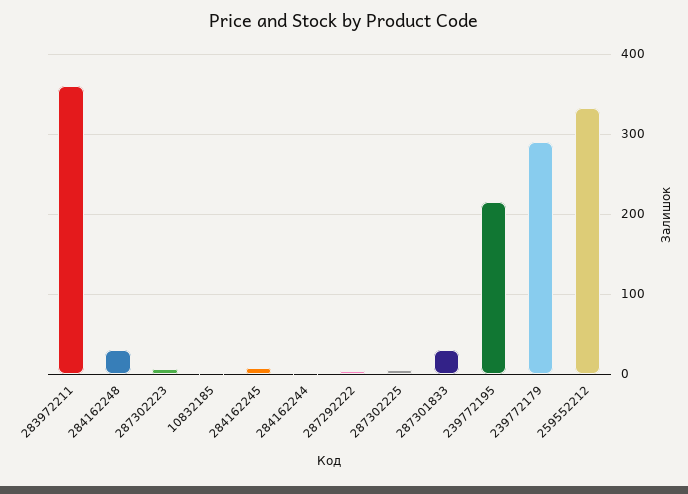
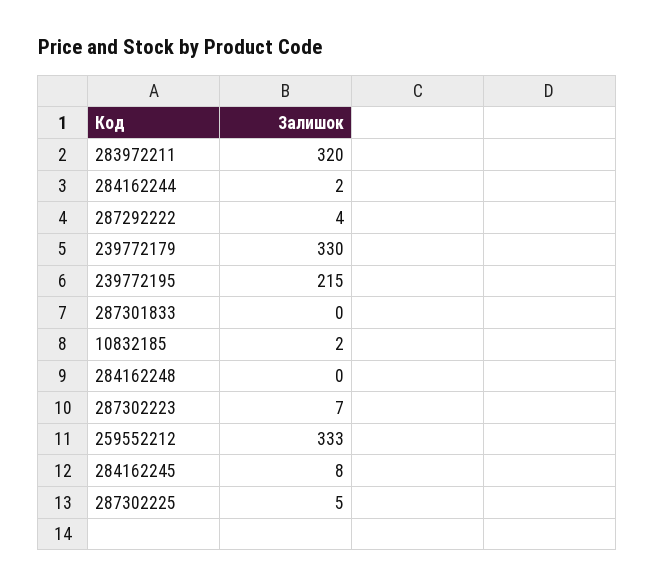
  {
-   "283972211": 360,
+   "283972211": 320,
-   "284162248": 30,
+   "284162248": 0,
    "287302223": 7,
    "10832185": 2,
    "284162245": 8,
    "284162244": 2,
    "287292222": 4,
    "287302225": 5,
-   "287301833": 30,
+   "287301833": 0,
    "239772195": 215,
-   "239772179": 290,
+   "239772179": 330,
    "259552212": 333
  }

